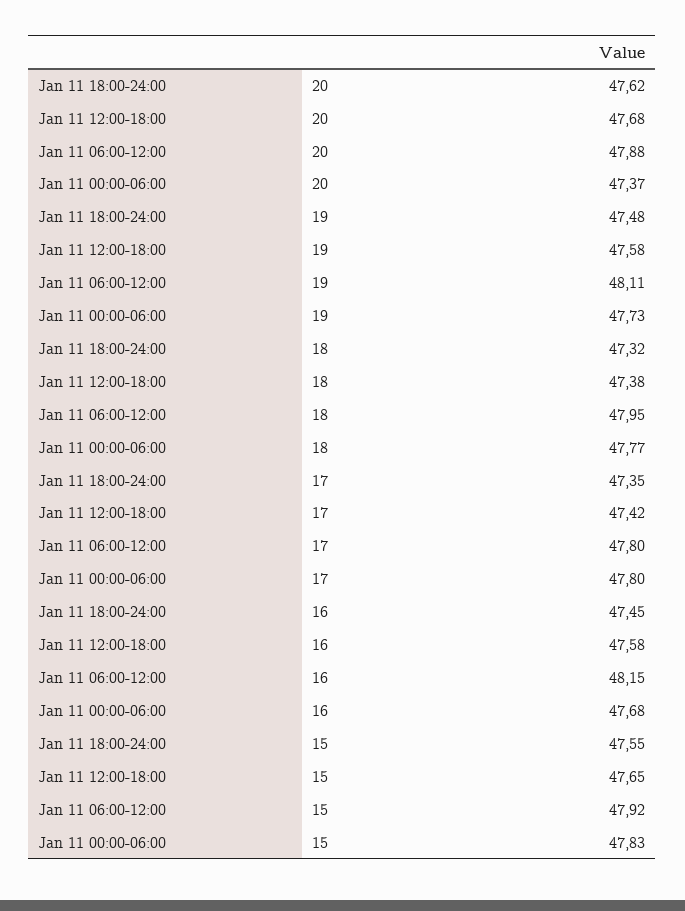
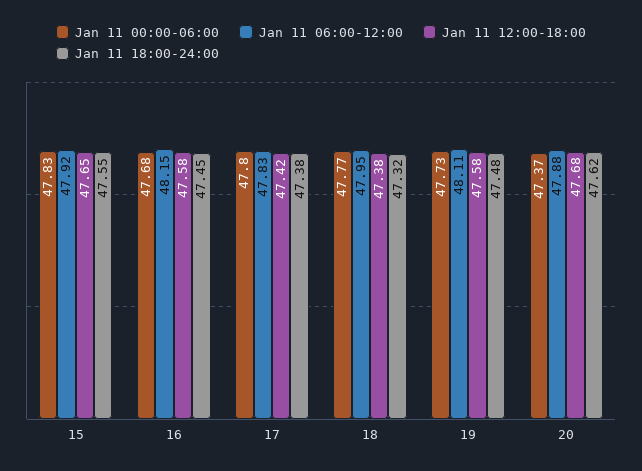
  {
    "Jan 11 18:00-24:00": {
      "20": 47.62,
      "19": 47.48,
      "18": 47.32,
-     "17": 47.35,
+     "17": 47.38,
      "16": 47.45,
      "15": 47.55
    },
    "Jan 11 12:00-18:00": {
      "20": 47.68,
      "19": 47.58,
      "18": 47.38,
      "17": 47.42,
      "16": 47.58,
      "15": 47.65
    },
    "Jan 11 06:00-12:00": {
      "20": 47.88,
      "19": 48.11,
      "18": 47.95,
-     "17": 47.8,
+     "17": 47.83,
      "16": 48.15,
      "15": 47.92
    },
    "Jan 11 00:00-06:00": {
      "20": 47.37,
      "19": 47.73,
      "18": 47.77,
      "17": 47.8,
      "16": 47.68,
      "15": 47.83
    }
  }

